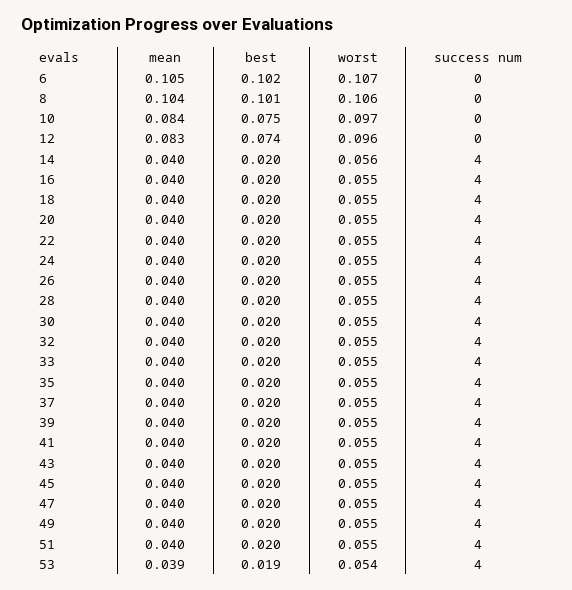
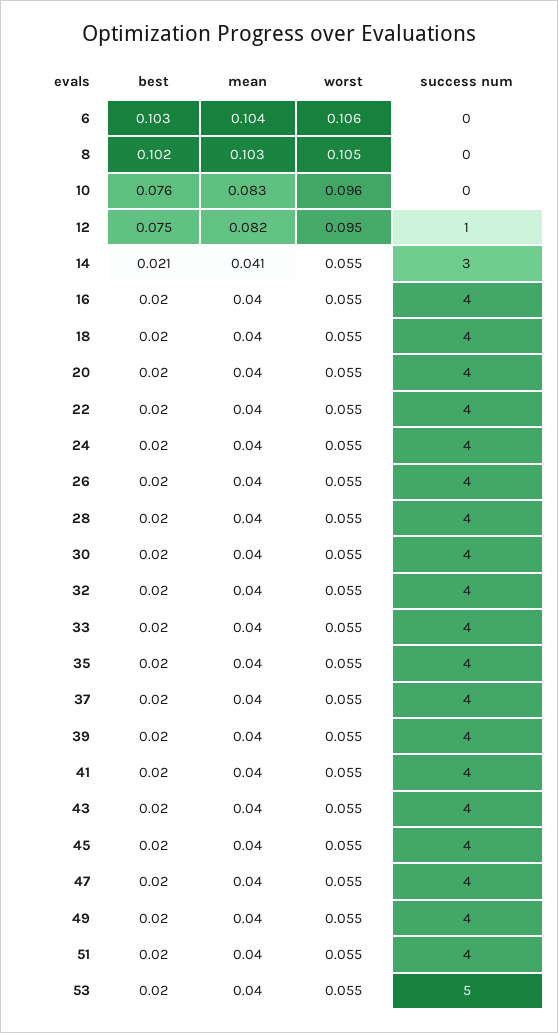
  {
    "mean": {
-     "6": 0.105,
+     "6": 0.104,
-     "8": 0.104,
+     "8": 0.103,
-     "10": 0.084,
+     "10": 0.083,
-     "12": 0.083,
+     "12": 0.082,
-     "14": 0.04,
+     "14": 0.041,
      "16": 0.04,
      "18": 0.04,
      "20": 0.04,
      "22": 0.04,
      "24": 0.04,
      "26": 0.04,
      "28": 0.04,
      "30": 0.04,
      "32": 0.04,
      "33": 0.04,
      "35": 0.04,
      "37": 0.04,
      "39": 0.04,
      "41": 0.04,
      "43": 0.04,
      "45": 0.04,
      "47": 0.04,
      "49": 0.04,
      "51": 0.04,
-     "53": 0.039
+     "53": 0.04
    },
    "best": {
-     "6": 0.102,
+     "6": 0.103,
-     "8": 0.101,
+     "8": 0.102,
-     "10": 0.075,
+     "10": 0.076,
-     "12": 0.074,
+     "12": 0.075,
-     "14": 0.02,
+     "14": 0.021,
      "16": 0.02,
      "18": 0.02,
      "20": 0.02,
      "22": 0.02,
      "24": 0.02,
      "26": 0.02,
      "28": 0.02,
      "30": 0.02,
      "32": 0.02,
      "33": 0.02,
      "35": 0.02,
      "37": 0.02,
      "39": 0.02,
      "41": 0.02,
      "43": 0.02,
      "45": 0.02,
      "47": 0.02,
      "49": 0.02,
      "51": 0.02,
-     "53": 0.019
+     "53": 0.02
    },
    "worst": {
-     "6": 0.107,
+     "6": 0.106,
-     "8": 0.106,
+     "8": 0.105,
-     "10": 0.097,
+     "10": 0.096,
-     "12": 0.096,
+     "12": 0.095,
-     "14": 0.056,
+     "14": 0.055,
      "16": 0.055,
      "18": 0.055,
      "20": 0.055,
      "22": 0.055,
      "24": 0.055,
      "26": 0.055,
      "28": 0.055,
      "30": 0.055,
      "32": 0.055,
      "33": 0.055,
      "35": 0.055,
      "37": 0.055,
      "39": 0.055,
      "41": 0.055,
      "43": 0.055,
      "45": 0.055,
      "47": 0.055,
      "49": 0.055,
      "51": 0.055,
-     "53": 0.054
+     "53": 0.055
    },
    "success num": {
      "6": 0,
      "8": 0,
      "10": 0,
-     "12": 0,
+     "12": 1,
-     "14": 4,
+     "14": 3,
      "16": 4,
      "18": 4,
      "20": 4,
      "22": 4,
      "24": 4,
      "26": 4,
      "28": 4,
      "30": 4,
      "32": 4,
      "33": 4,
      "35": 4,
      "37": 4,
      "39": 4,
      "41": 4,
      "43": 4,
      "45": 4,
      "47": 4,
      "49": 4,
      "51": 4,
-     "53": 4
+     "53": 5
    }
  }

